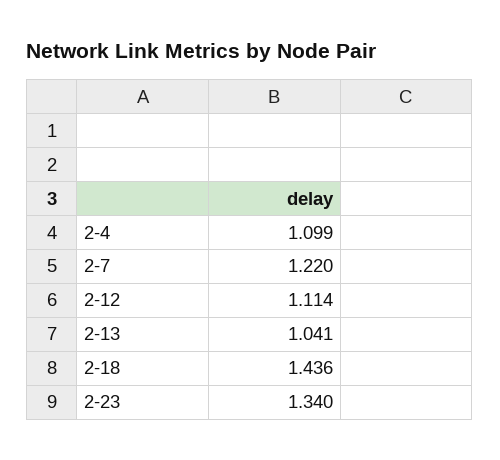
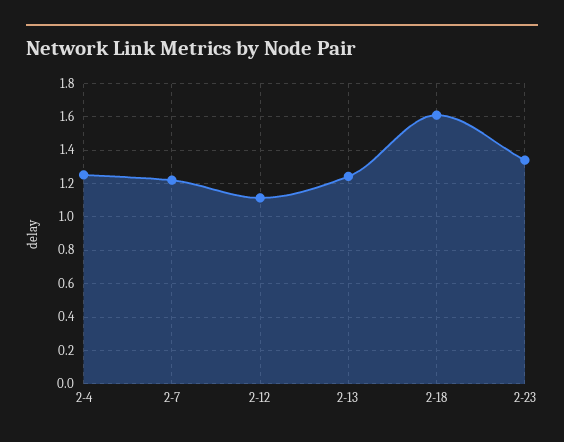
  {
-   "2-4": 1.099,
+   "2-4": 1.25,
    "2-7": 1.22,
    "2-12": 1.114,
-   "2-13": 1.041,
+   "2-13": 1.25,
-   "2-18": 1.436,
+   "2-18": 1.6,
    "2-23": 1.34
  }

